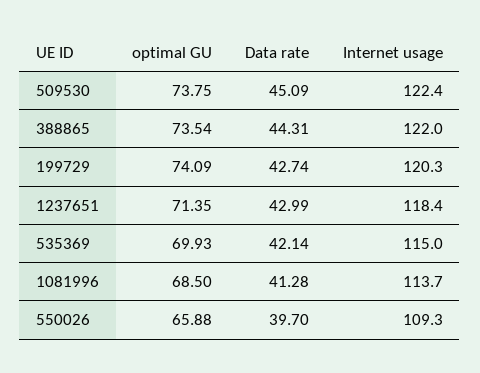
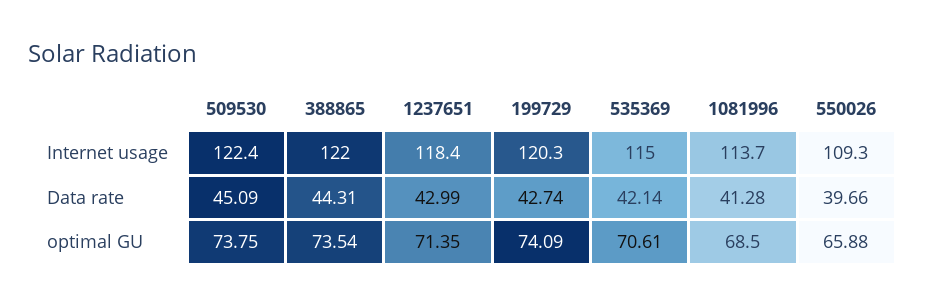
  {
    "optimal GU": {
      "509530": 73.75,
      "388865": 73.54,
      "199729": 74.09,
      "1237651": 71.35,
-     "535369": 69.93,
+     "535369": 70.61,
      "1081996": 68.5,
      "550026": 65.88
    },
    "Data rate": {
      "509530": 45.09,
      "388865": 44.31,
      "199729": 42.74,
      "1237651": 42.99,
      "535369": 42.14,
      "1081996": 41.28,
-     "550026": 39.7
+     "550026": 39.66
    },
    "Internet usage": {
      "509530": 122.4,
      "388865": 122,
      "199729": 120.3,
      "1237651": 118.4,
      "535369": 115,
      "1081996": 113.7,
      "550026": 109.3
    }
  }

